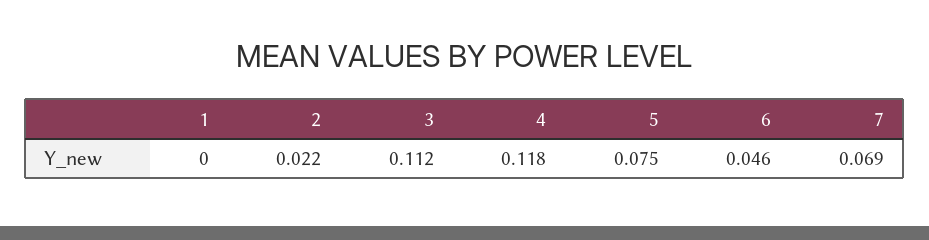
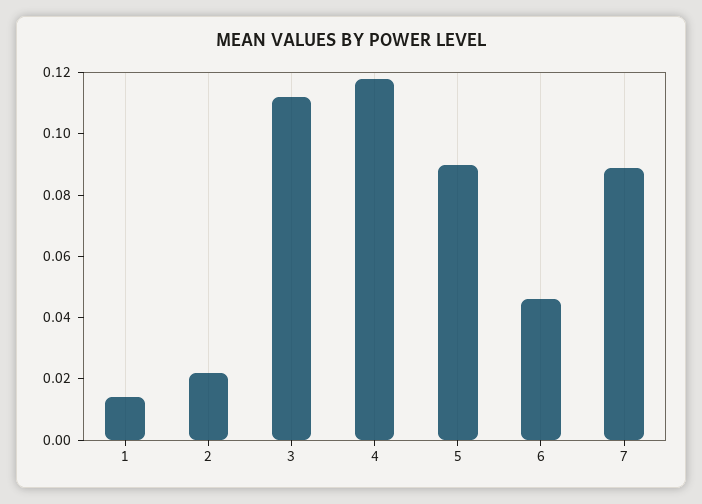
  {
-   "1": 0,
+   "1": 0.015,
    "2": 0.022,
    "3": 0.112,
    "4": 0.118,
-   "5": 0.075,
+   "5": 0.09,
    "6": 0.046,
-   "7": 0.069
+   "7": 0.09
  }

